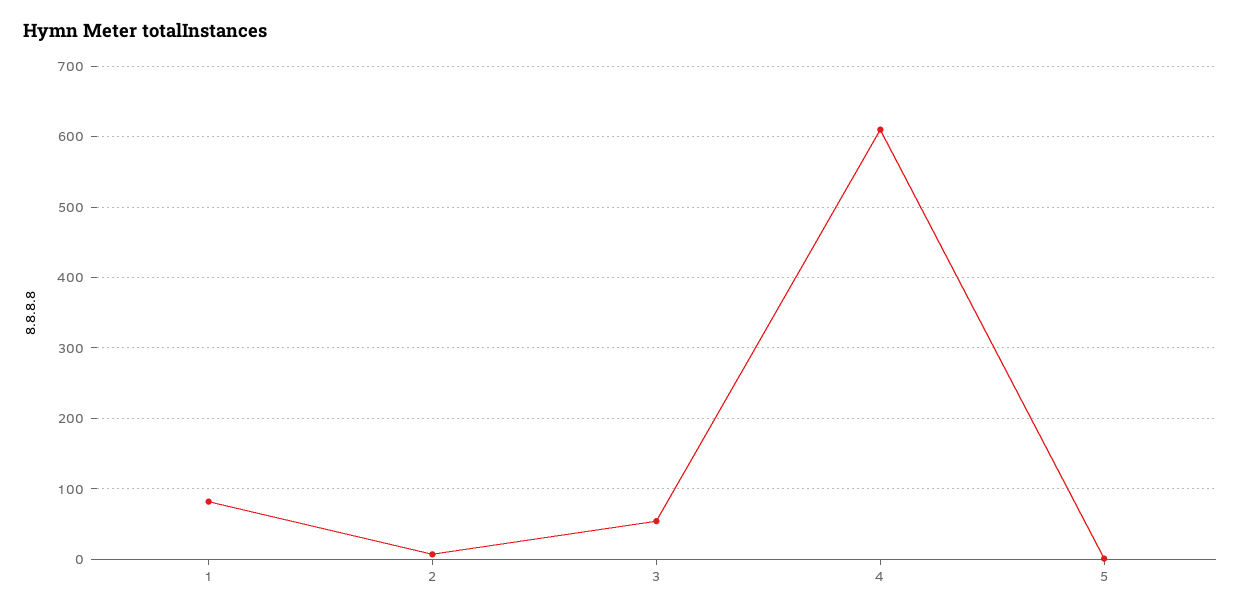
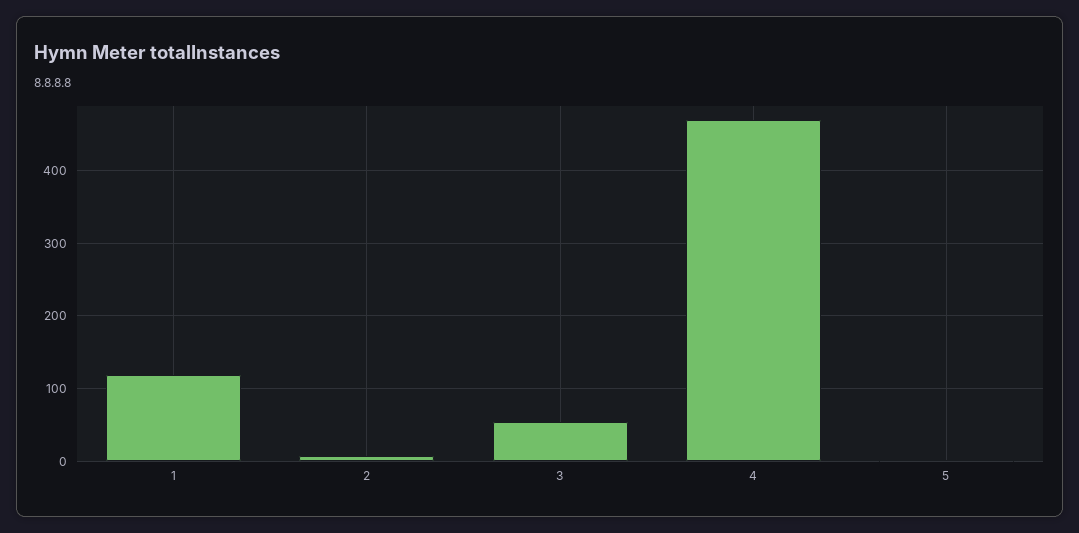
  {
-   "1": 80,
+   "1": 120,
    "2": 10,
    "3": 50,
-   "4": 610,
+   "4": 470,
    "5": 0
  }

